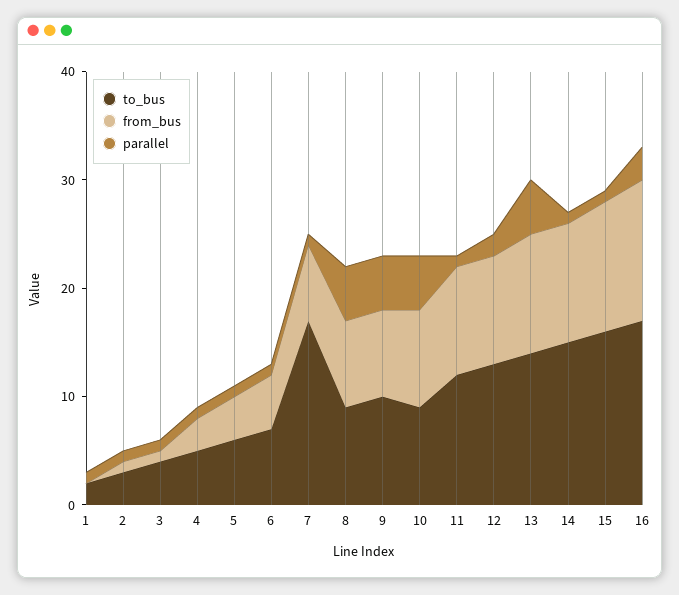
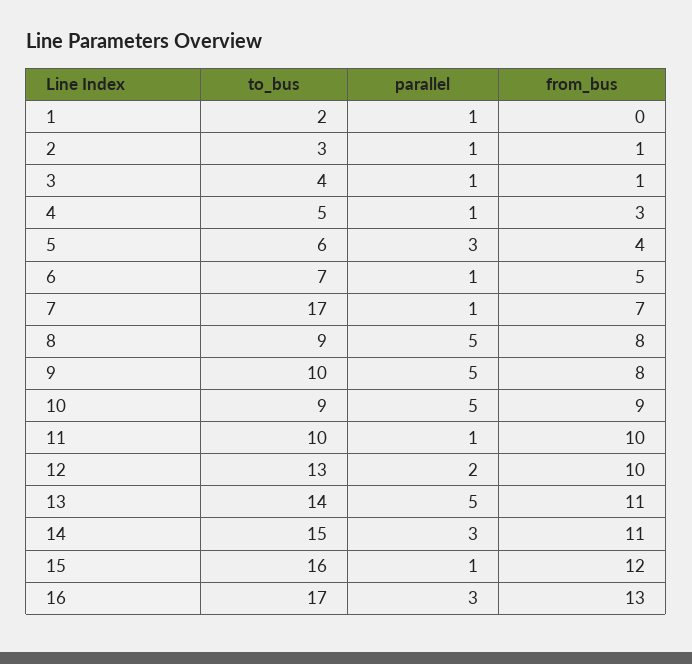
  {
    "to_bus": {
      "1": 2,
      "2": 3,
      "3": 4,
      "4": 5,
      "5": 6,
      "6": 7,
      "7": 17,
      "8": 9,
      "9": 10,
      "10": 9,
-     "11": 12,
+     "11": 10,
      "12": 13,
      "13": 14,
      "14": 15,
      "15": 16,
      "16": 17
    },
    "from_bus": {
      "1": 0,
      "2": 1,
      "3": 1,
      "4": 3,
      "5": 4,
      "6": 5,
      "7": 7,
      "8": 8,
      "9": 8,
      "10": 9,
      "11": 10,
      "12": 10,
      "13": 11,
      "14": 11,
      "15": 12,
      "16": 13
    },
    "parallel": {
      "1": 1,
      "2": 1,
      "3": 1,
      "4": 1,
-     "5": 1,
+     "5": 3,
      "6": 1,
      "7": 1,
      "8": 5,
      "9": 5,
      "10": 5,
      "11": 1,
      "12": 2,
      "13": 5,
-     "14": 1,
+     "14": 3,
      "15": 1,
      "16": 3
    }
  }

